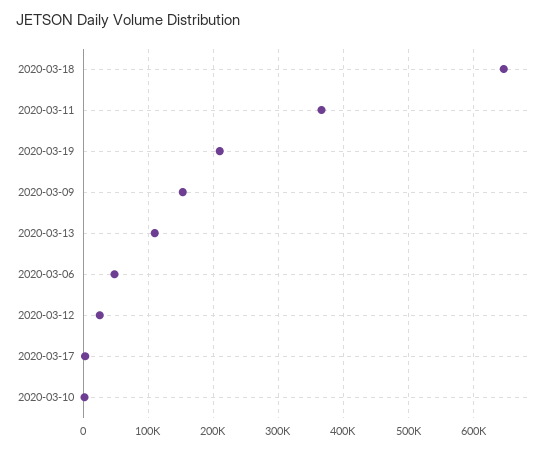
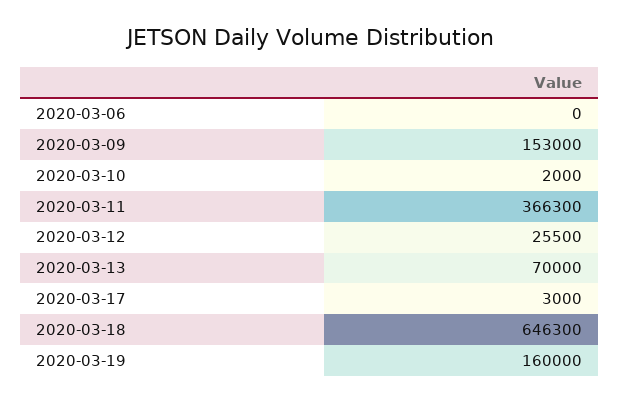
  {
    "2020-03-18": 646300,
    "2020-03-11": 366300,
-   "2020-03-19": 210000,
+   "2020-03-19": 160000,
    "2020-03-09": 153000,
-   "2020-03-13": 110000,
+   "2020-03-13": 70000,
-   "2020-03-06": 50000,
+   "2020-03-06": 0,
    "2020-03-12": 25500,
    "2020-03-17": 3000,
    "2020-03-10": 2000
  }

